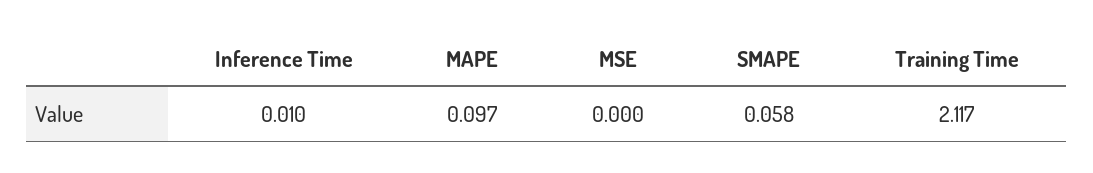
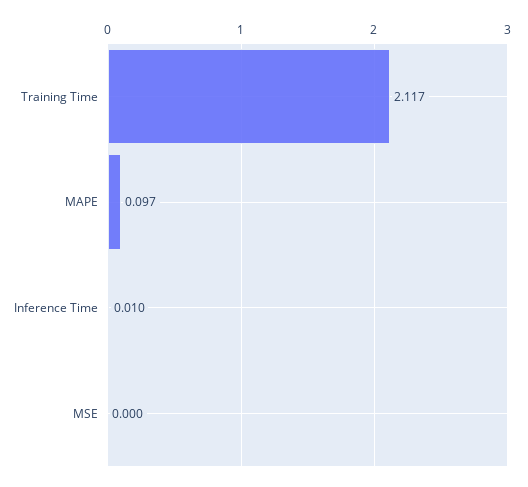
  {
    "Inference Time": 0.01,
    "MAPE": 0.097,
    "MSE": 0,
-   "SMAPE": 0.058,
    "Training Time": 2.117
  }

